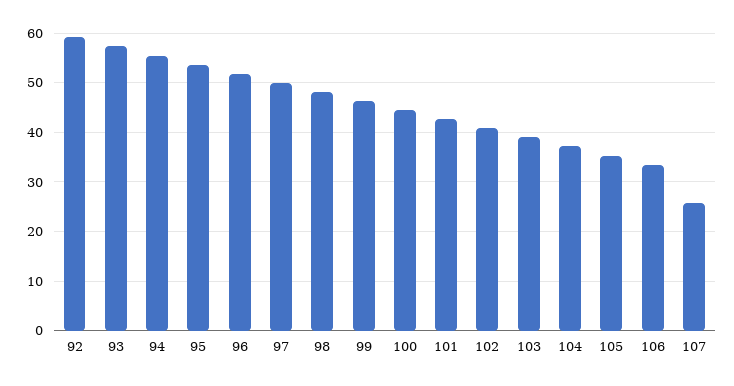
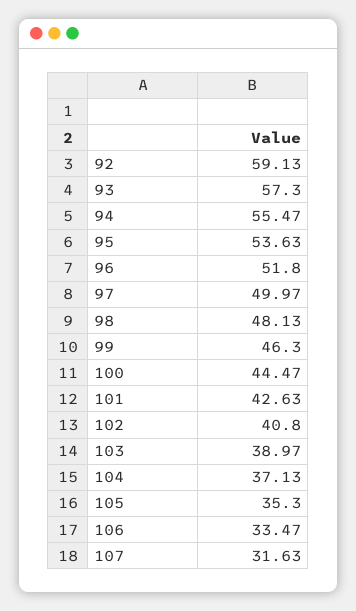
  {
    "92": 59.13,
    "93": 57.3,
    "94": 55.47,
    "95": 53.63,
    "96": 51.8,
    "97": 49.97,
    "98": 48.13,
    "99": 46.3,
    "100": 44.47,
    "101": 42.63,
    "102": 40.8,
    "103": 38.97,
    "104": 37.13,
    "105": 35.3,
    "106": 33.47,
-   "107": 26
+   "107": 31.63
  }

